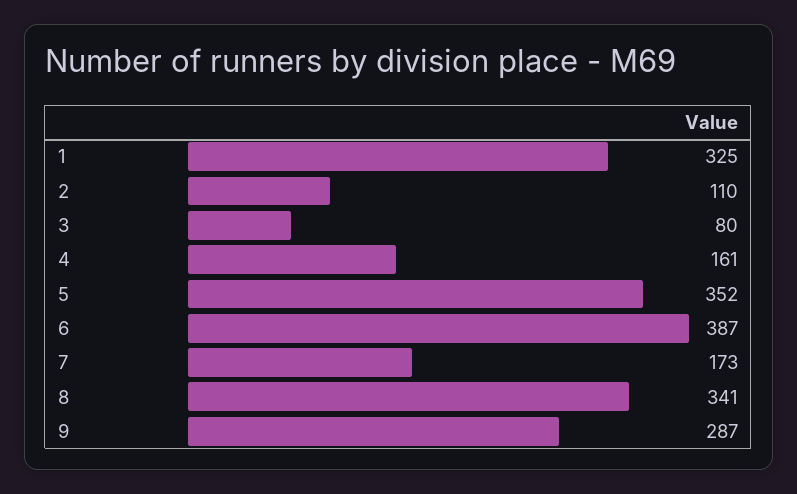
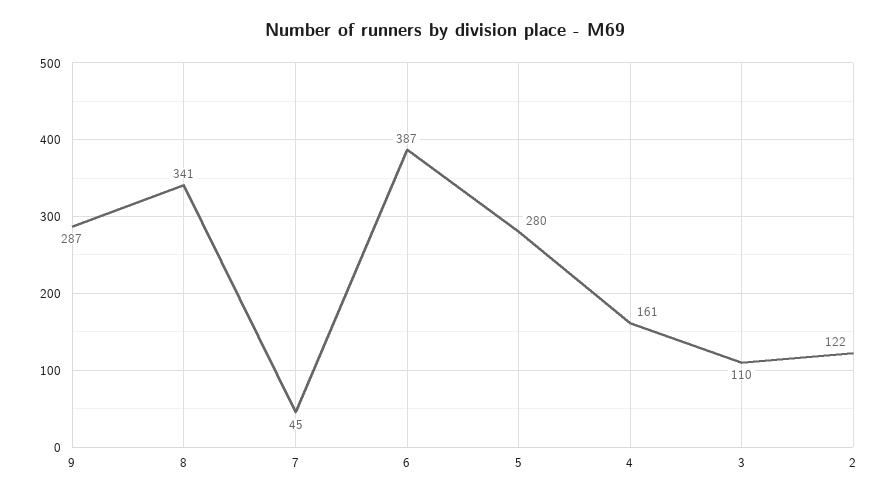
  {
-   "1": 325,
-   "2": 110,
+   "2": 122,
-   "3": 80,
+   "3": 110,
    "4": 161,
-   "5": 352,
+   "5": 280,
    "6": 387,
-   "7": 173,
+   "7": 45,
    "8": 341,
    "9": 287
  }

